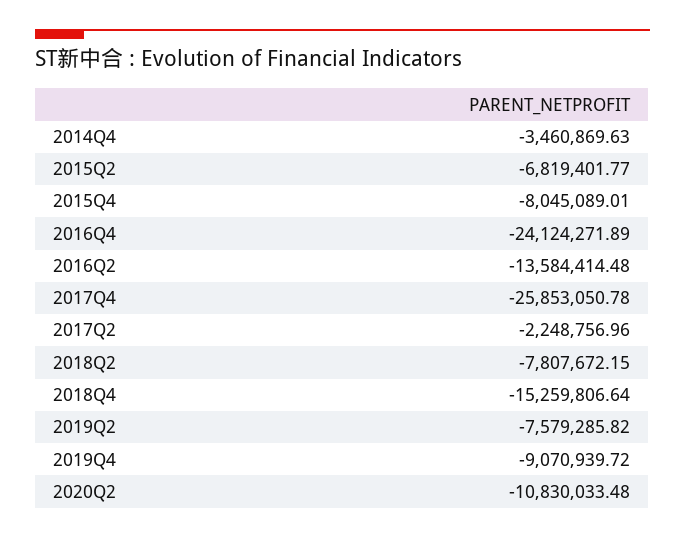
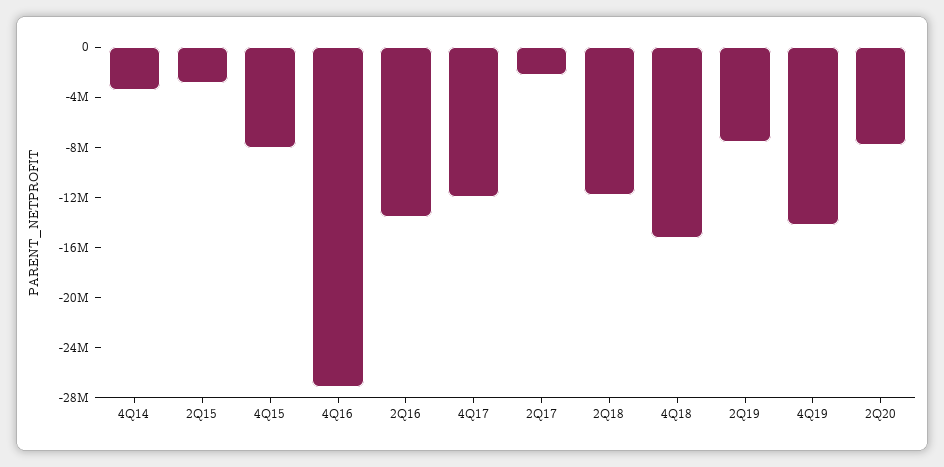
  {
    "2014Q4": -3460869.63,
-   "2015Q2": -6819401.77,
+   "2015Q2": -3000000,
    "2015Q4": -8045089.01,
-   "2016Q4": -24124271.89,
+   "2016Q4": -27000000,
    "2016Q2": -13584414.48,
-   "2017Q4": -25853050.78,
+   "2017Q4": -12000000,
    "2017Q2": -2248756.96,
-   "2018Q2": -7807672.15,
+   "2018Q2": -12000000,
    "2018Q4": -15259806.64,
    "2019Q2": -7579285.82,
-   "2019Q4": -9070939.72,
+   "2019Q4": -14000000,
-   "2020Q2": -10830033.48
+   "2020Q2": -8000000
  }

